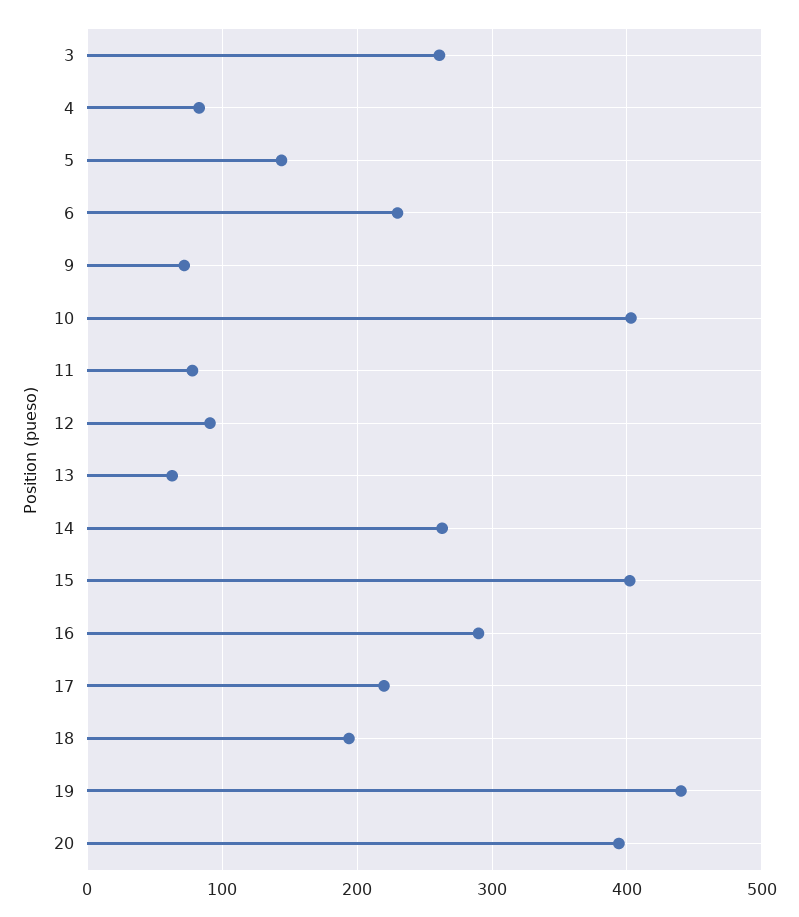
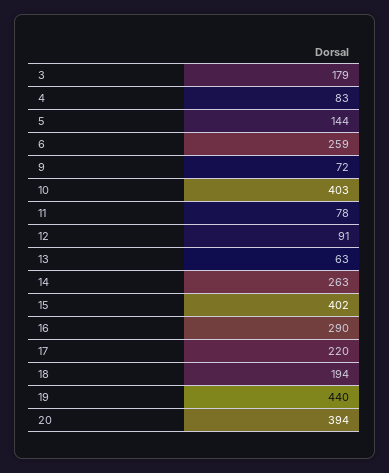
  {
-   "3": 260,
+   "3": 179,
    "4": 83,
    "5": 144,
-   "6": 230,
+   "6": 259,
    "9": 72,
    "10": 403,
    "11": 78,
    "12": 91,
    "13": 63,
    "14": 263,
    "15": 402,
    "16": 290,
    "17": 220,
    "18": 194,
    "19": 440,
    "20": 394
  }

